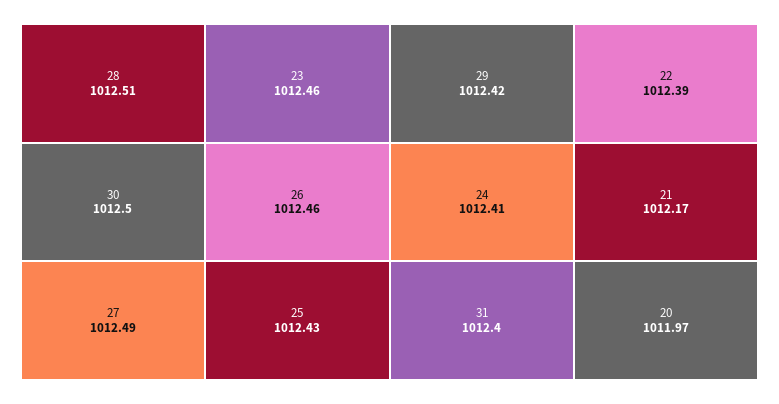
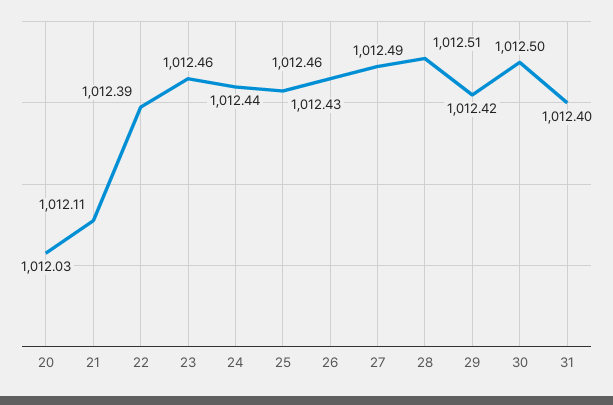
  {
    "28": 1012.51,
    "30": 1012.5,
    "27": 1012.49,
    "23": 1012.46,
    "26": 1012.46,
    "25": 1012.43,
    "29": 1012.42,
-   "24": 1012.41,
+   "24": 1012.44,
    "31": 1012.4,
    "22": 1012.39,
-   "21": 1012.17,
+   "21": 1012.11,
-   "20": 1011.97
+   "20": 1012.03
  }

